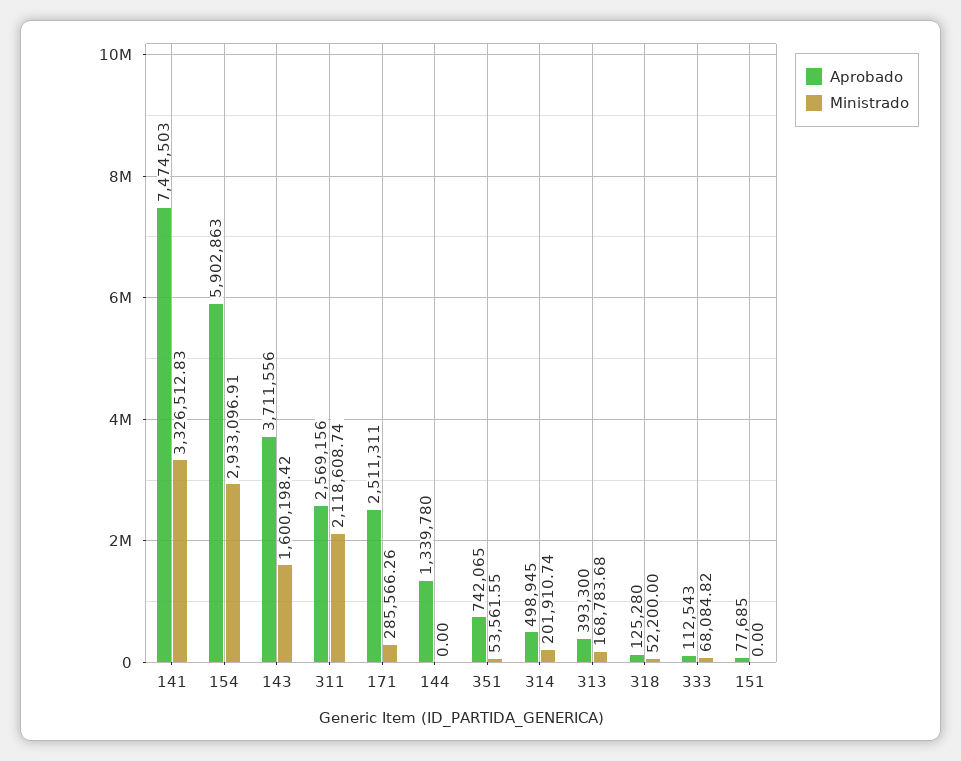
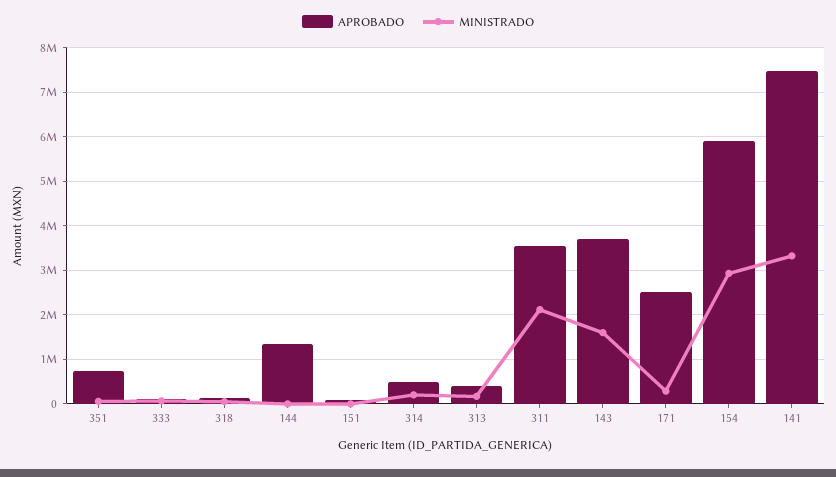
  {
    "Aprobado": {
      "141": 7474503,
      "154": 5902863,
      "143": 3711556,
-     "311": 2569156,
+     "311": 3600000,
      "171": 2511311,
      "144": 1339780,
      "351": 742065,
      "314": 498945,
      "313": 393300,
      "318": 125280,
      "333": 112543,
      "151": 77685
    },
    "Ministrado": {
      "141": 3326512.83,
      "154": 2933096.91,
      "143": 1600198.42,
      "311": 2118608.74,
      "171": 285566.26,
      "144": 0,
      "351": 53561.55,
      "314": 201910.74,
      "313": 168783.68,
      "318": 52200,
      "333": 68084.82,
      "151": 0
    }
  }

